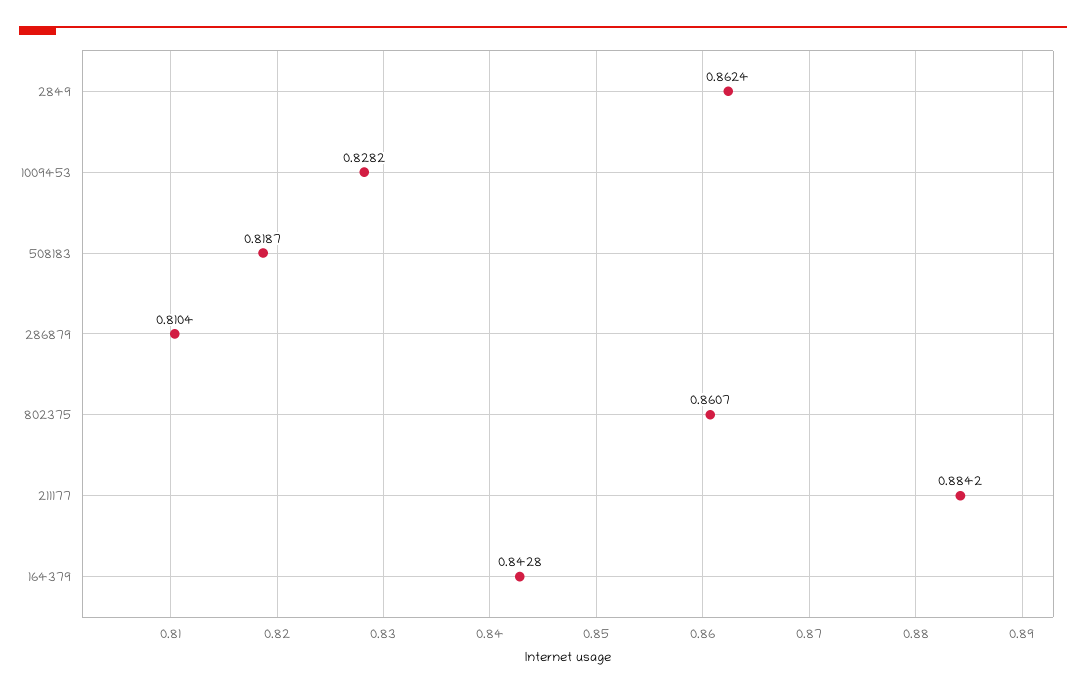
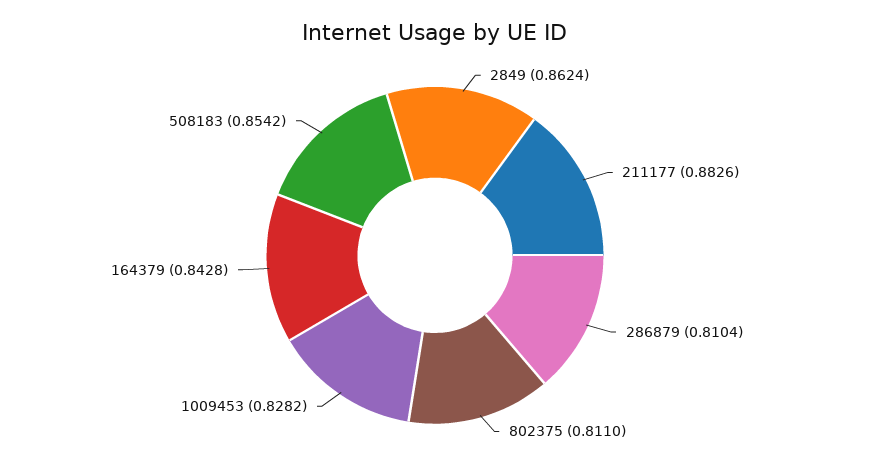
  {
    "2849": 0.8624,
    "1009453": 0.8282,
-   "508183": 0.8187,
+   "508183": 0.8542,
    "286879": 0.8104,
-   "802375": 0.8607,
+   "802375": 0.811,
-   "211177": 0.8842,
+   "211177": 0.8826,
    "164379": 0.8428
  }

